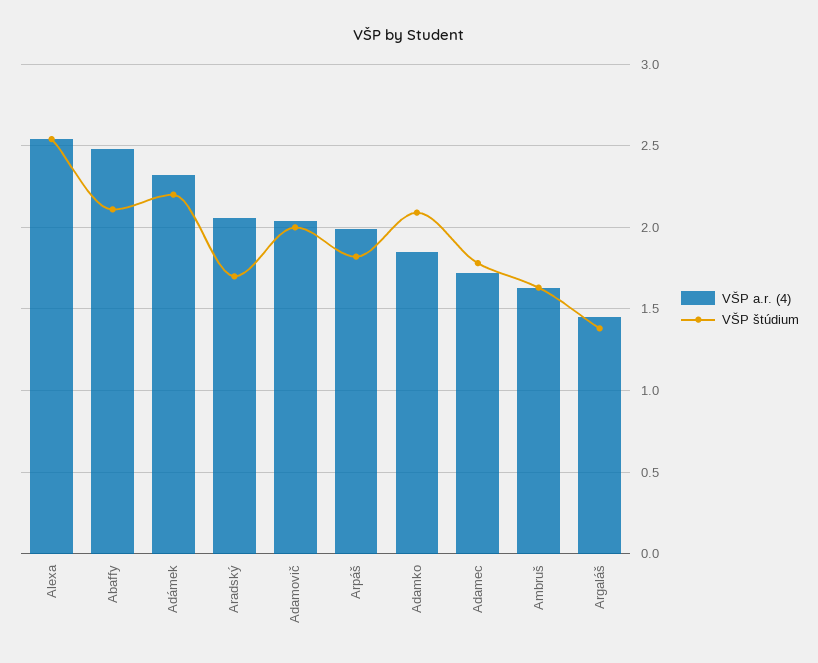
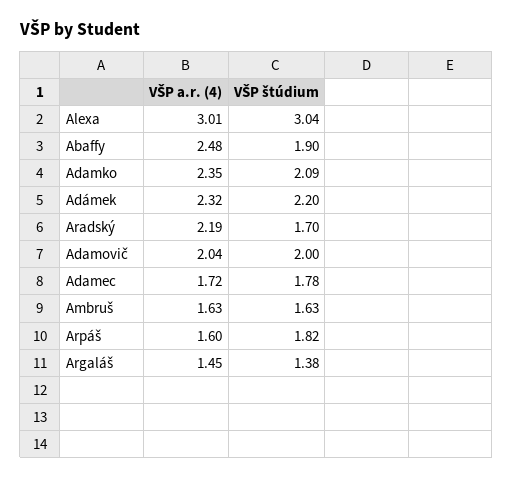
  {
    "VŠP a.r. (4)": {
-     "Alexa": 2.55,
+     "Alexa": 3.01,
      "Abaffy": 2.48,
      "Adámek": 2.32,
-     "Aradský": 2.05,
+     "Aradský": 2.19,
      "Adamovič": 2.04,
-     "Arpáš": 2,
+     "Arpáš": 1.6,
-     "Adamko": 1.85,
+     "Adamko": 2.35,
      "Adamec": 1.72,
      "Ambruš": 1.63,
      "Argaláš": 1.45
    },
    "VŠP štúdium": {
-     "Alexa": 2.55,
+     "Alexa": 3.04,
-     "Abaffy": 2.1,
+     "Abaffy": 1.9,
      "Adámek": 2.2,
      "Aradský": 1.7,
      "Adamovič": 2,
      "Arpáš": 1.82,
      "Adamko": 2.09,
      "Adamec": 1.78,
      "Ambruš": 1.63,
      "Argaláš": 1.38
    }
  }

